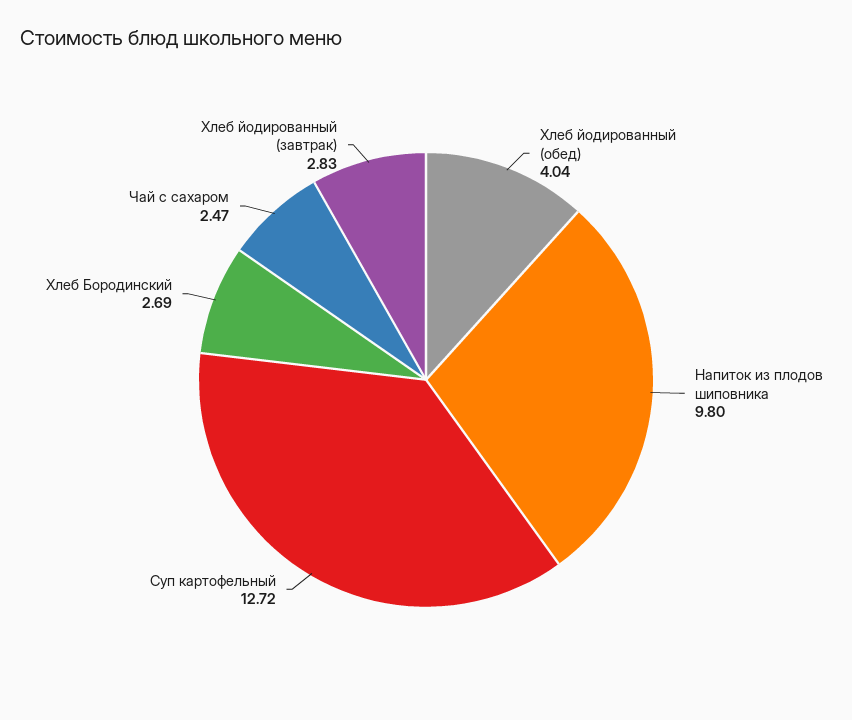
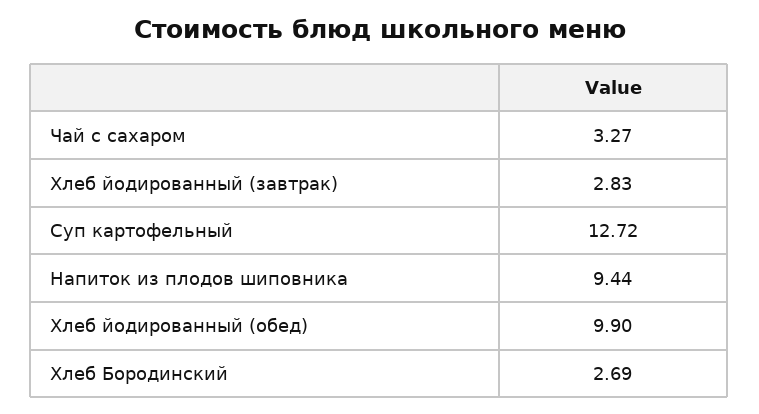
  {
-   "Хлеб йодированный (обед)": 4.04,
+   "Хлеб йодированный (обед)": 9.9,
-   "Напиток из плодов шиповника": 9.8,
+   "Напиток из плодов шиповника": 9.44,
    "Суп картофельный": 12.72,
    "Хлеб Бородинский": 2.69,
-   "Чай с сахаром": 2.47,
+   "Чай с сахаром": 3.27,
    "Хлеб йодированный (завтрак)": 2.83
  }

